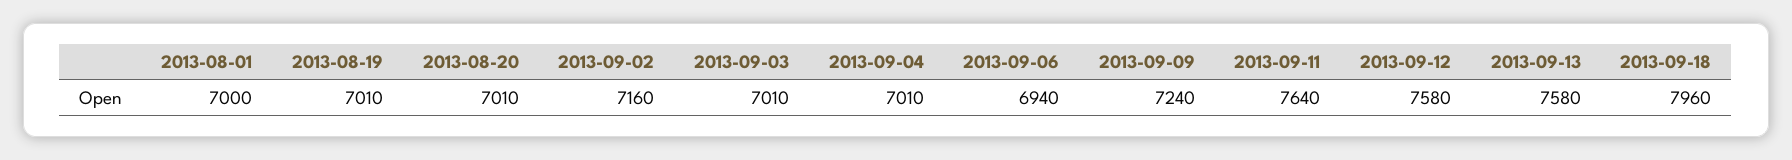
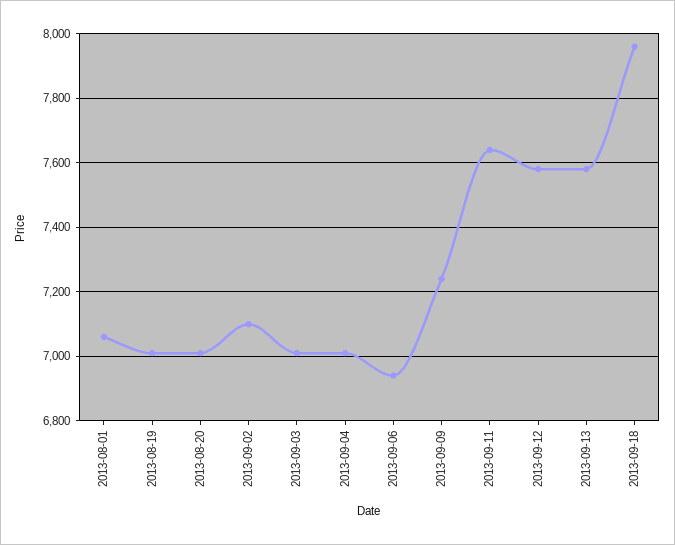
  {
-   "2013-08-01": 7000,
+   "2013-08-01": 7060,
    "2013-08-19": 7010,
    "2013-08-20": 7010,
-   "2013-09-02": 7160,
+   "2013-09-02": 7100,
    "2013-09-03": 7010,
    "2013-09-04": 7010,
    "2013-09-06": 6940,
    "2013-09-09": 7240,
    "2013-09-11": 7640,
    "2013-09-12": 7580,
    "2013-09-13": 7580,
    "2013-09-18": 7960
  }

